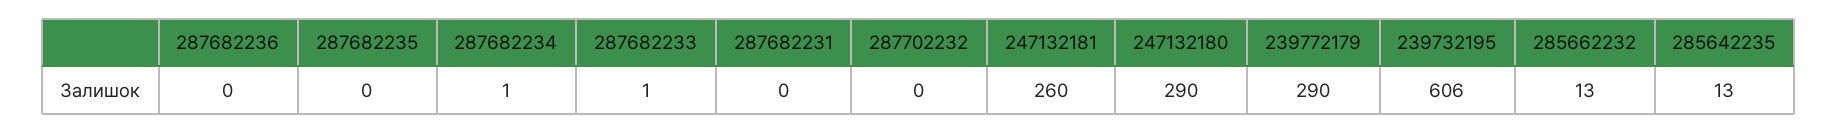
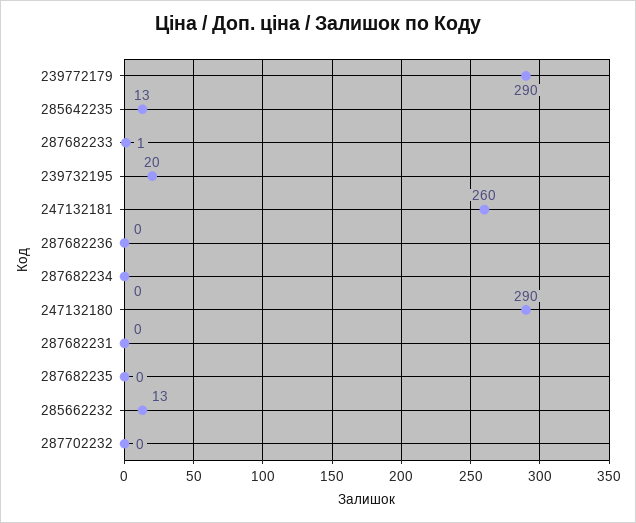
  {
    "287682236": 0,
    "287682235": 0,
-   "287682234": 1,
+   "287682234": 0,
    "287682233": 1,
    "287682231": 0,
    "287702232": 0,
    "247132181": 260,
    "247132180": 290,
    "239772179": 290,
-   "239732195": 606,
+   "239732195": 20,
    "285662232": 13,
    "285642235": 13
  }

